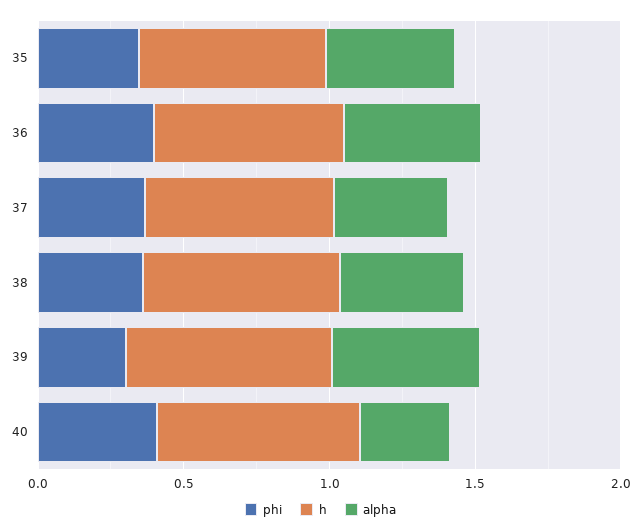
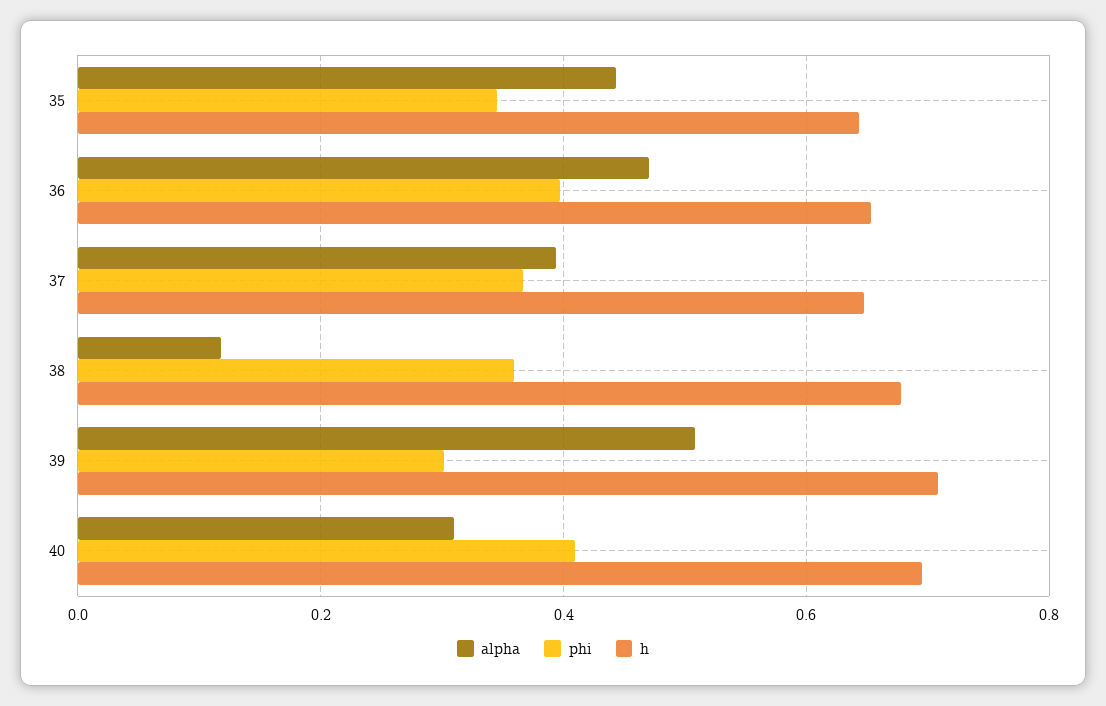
  {
    "phi": {
      "35": 0.34,
      "36": 0.4,
      "37": 0.36,
      "38": 0.36,
      "39": 0.3,
      "40": 0.4
    },
    "h": {
      "35": 0.64,
      "36": 0.66,
      "37": 0.64,
      "38": 0.68,
      "39": 0.7,
      "40": 0.7
    },
    "alpha": {
      "35": 0.44,
      "36": 0.48,
      "37": 0.4,
-     "38": 0.4,
+     "38": 0.12,
      "39": 0.5,
      "40": 0.3
    }
  }

